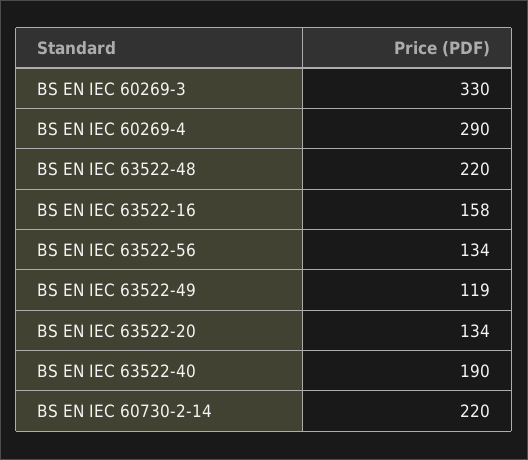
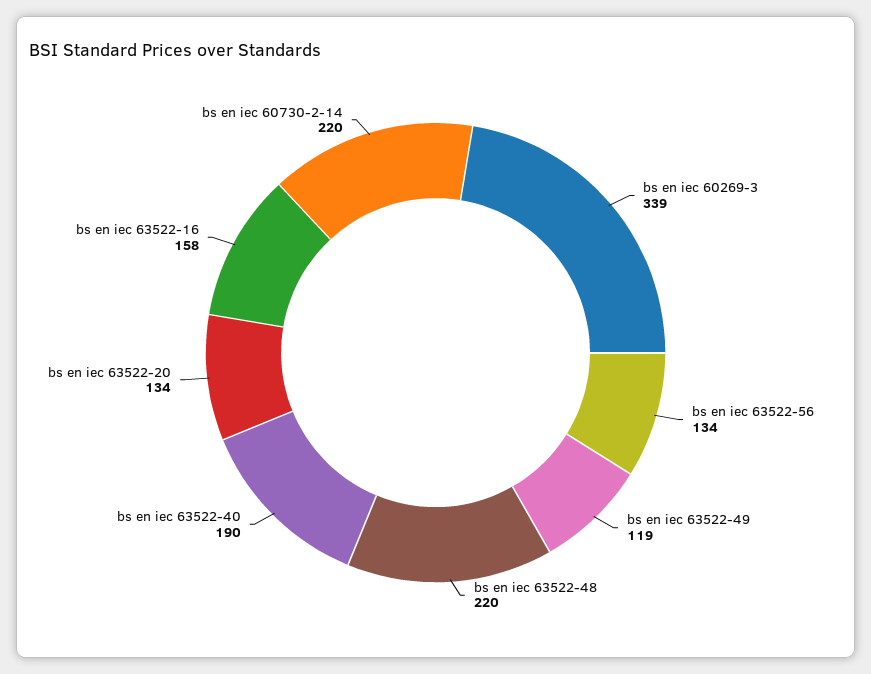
  {
-   "BS EN IEC 60269-3": 330,
+   "BS EN IEC 60269-3": 339,
-   "BS EN IEC 60269-4": 290,
    "BS EN IEC 63522-48": 220,
    "BS EN IEC 63522-16": 158,
    "BS EN IEC 63522-56": 134,
    "BS EN IEC 63522-49": 119,
    "BS EN IEC 63522-20": 134,
    "BS EN IEC 63522-40": 190,
    "BS EN IEC 60730-2-14": 220
  }

